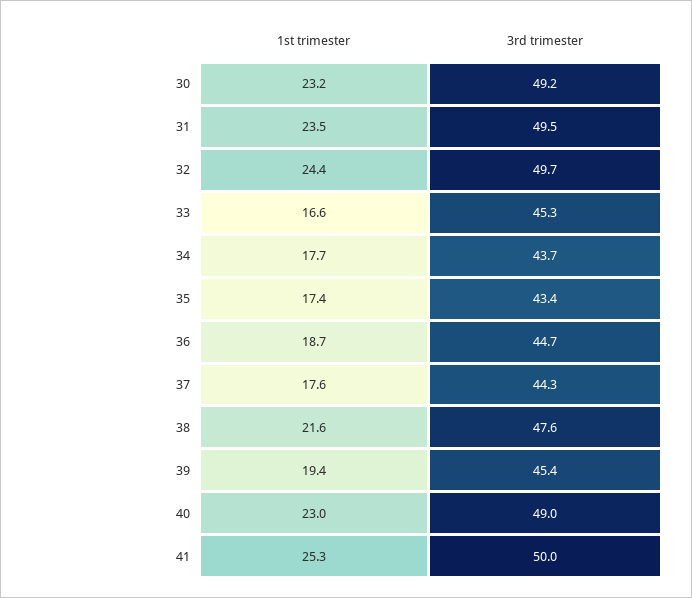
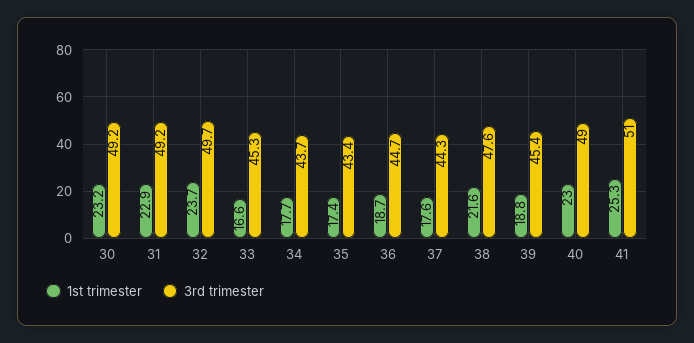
  {
    "1st trimester": {
      "30": 23.2,
-     "31": 23.5,
+     "31": 22.9,
-     "32": 24.4,
+     "32": 23.7,
      "33": 16.6,
      "34": 17.7,
      "35": 17.4,
      "36": 18.7,
      "37": 17.6,
      "38": 21.6,
-     "39": 19.4,
+     "39": 18.8,
      "40": 23,
      "41": 25.3
    },
    "3rd trimester": {
      "30": 49.2,
-     "31": 49.5,
+     "31": 49.2,
      "32": 49.7,
      "33": 45.3,
      "34": 43.7,
      "35": 43.4,
      "36": 44.7,
      "37": 44.3,
      "38": 47.6,
      "39": 45.4,
      "40": 49,
-     "41": 50
+     "41": 51
    }
  }

